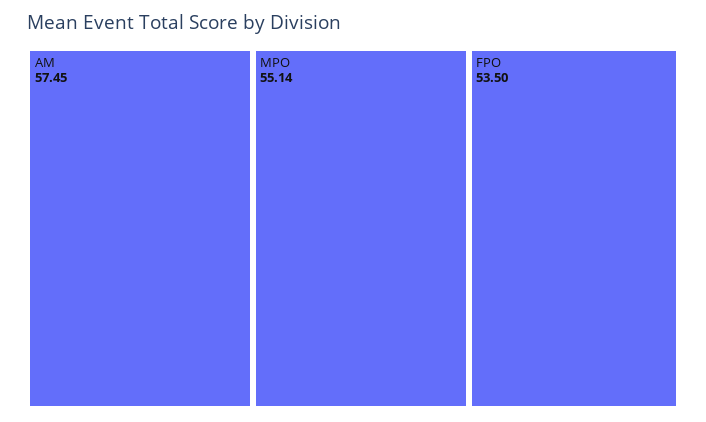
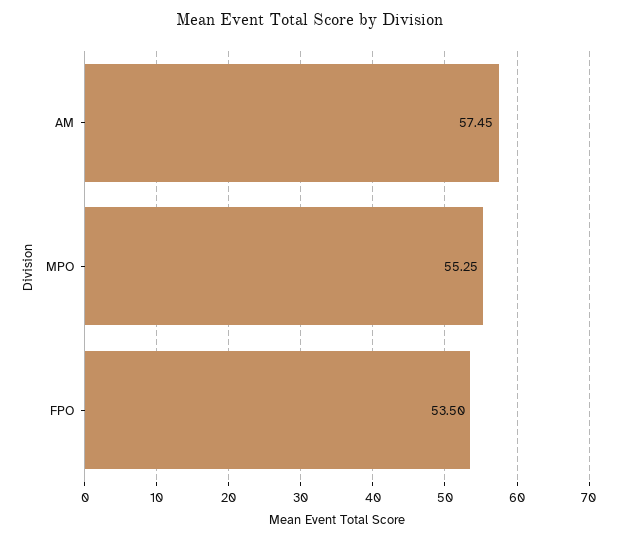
  {
    "AM": 57.45,
-   "MPO": 55.14,
+   "MPO": 55.25,
    "FPO": 53.5
  }

